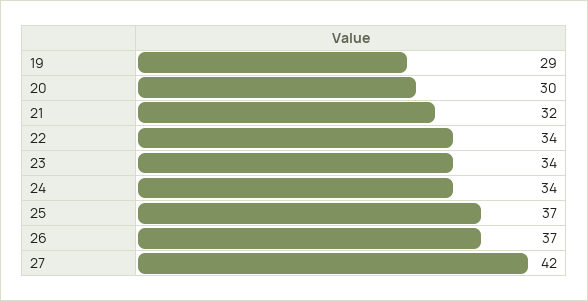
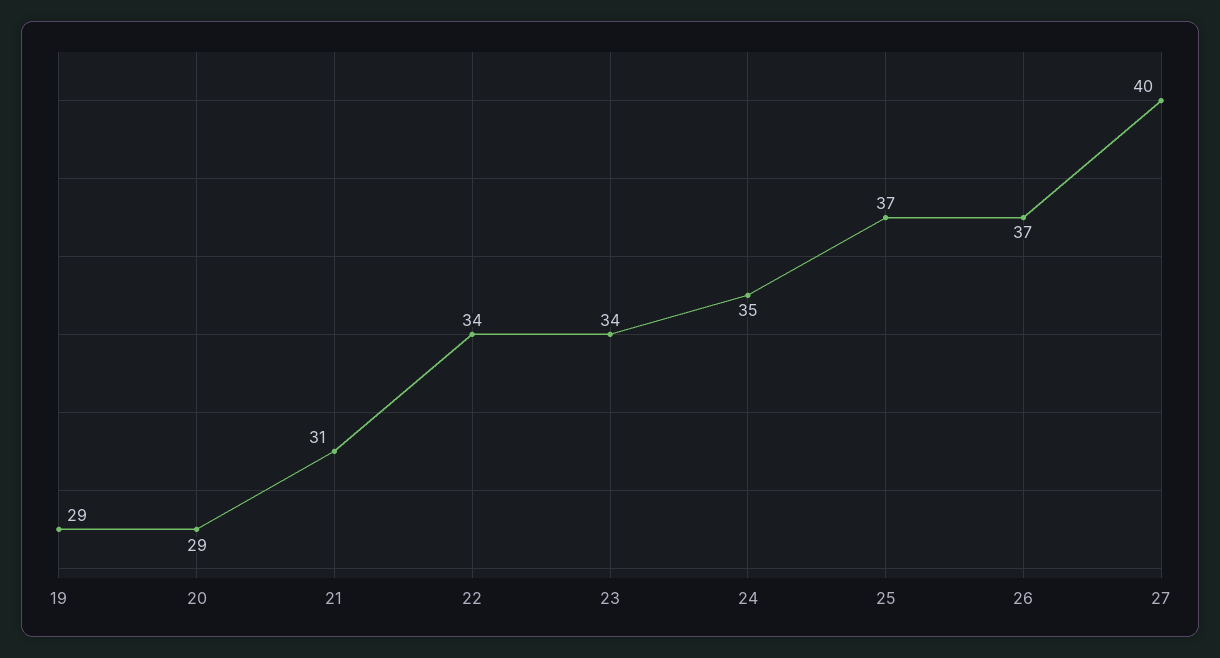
  {
    "19": 29,
-   "20": 30,
+   "20": 29,
-   "21": 32,
+   "21": 31,
    "22": 34,
    "23": 34,
-   "24": 34,
+   "24": 35,
    "25": 37,
    "26": 37,
-   "27": 42
+   "27": 40
  }

